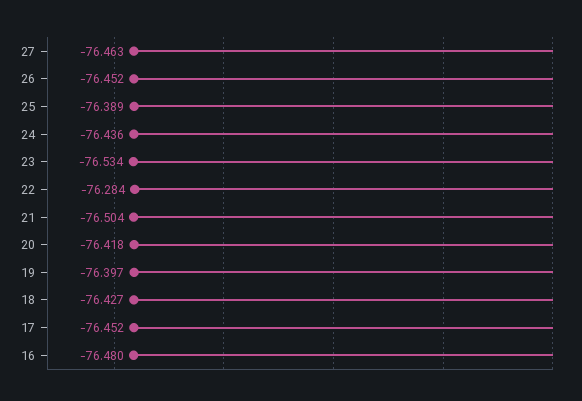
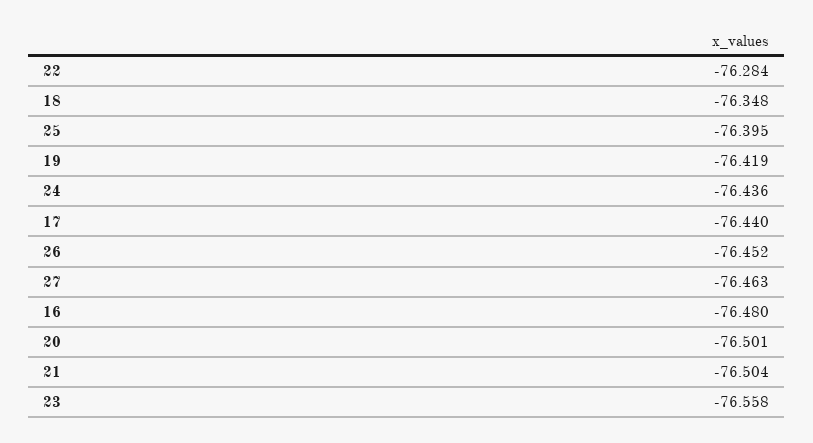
  {
    "27": -76.463,
    "26": -76.452,
-   "25": -76.389,
+   "25": -76.395,
    "24": -76.436,
-   "23": -76.534,
+   "23": -76.558,
    "22": -76.284,
    "21": -76.504,
-   "20": -76.418,
+   "20": -76.501,
-   "19": -76.397,
+   "19": -76.419,
-   "18": -76.427,
+   "18": -76.348,
-   "17": -76.452,
+   "17": -76.44,
    "16": -76.48
  }

